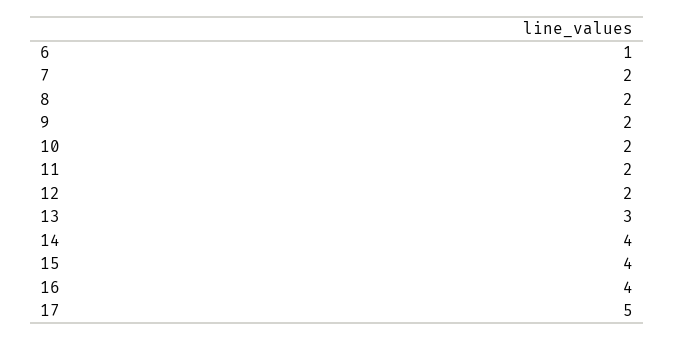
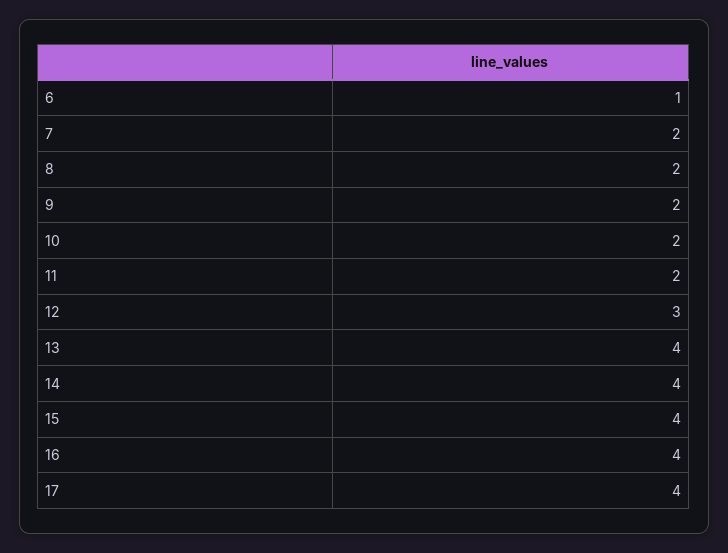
  {
    "6": 1,
    "7": 2,
    "8": 2,
    "9": 2,
    "10": 2,
    "11": 2,
-   "12": 2,
+   "12": 3,
-   "13": 3,
+   "13": 4,
    "14": 4,
    "15": 4,
    "16": 4,
-   "17": 5
+   "17": 4
  }

